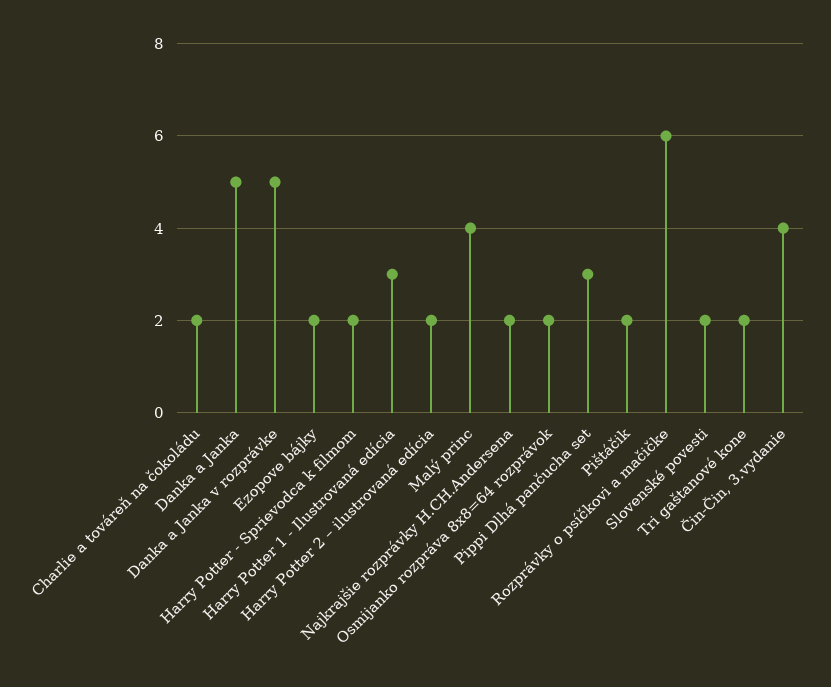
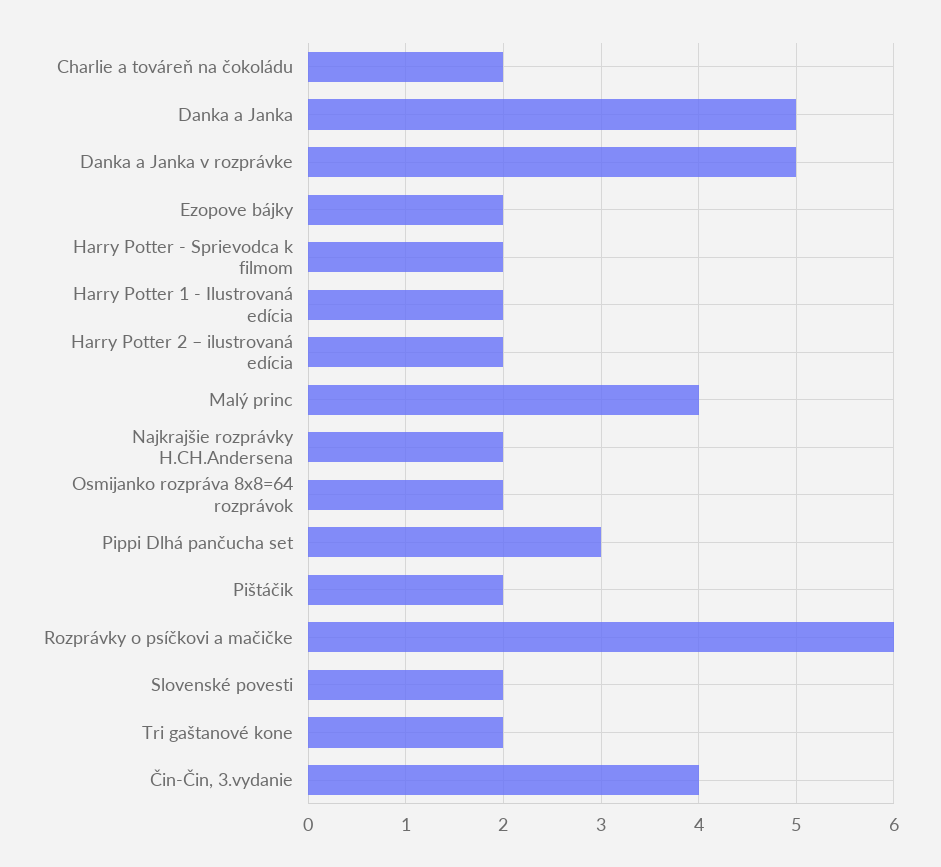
  {
    "Charlie a továreň na čokoládu": 2,
    "Danka a Janka": 5,
    "Danka a Janka v rozprávke": 5,
    "Ezopove bájky": 2,
    "Harry Potter - Sprievodca k filmom": 2,
-   "Harry Potter 1 - Ilustrovaná edícia": 3,
+   "Harry Potter 1 - Ilustrovaná edícia": 2,
    "Harry Potter 2 – ilustrovaná edícia": 2,
    "Malý princ": 4,
    "Najkrajšie rozprávky H.CH.Andersena": 2,
    "Osmijanko rozpráva 8x8=64 rozprávok": 2,
    "Pippi Dlhá pančucha set": 3,
    "Pištáčik": 2,
    "Rozprávky o psíčkovi a mačičke": 6,
    "Slovenské povesti": 2,
    "Tri gaštanové kone": 2,
    "Čin-Čin, 3.vydanie": 4
  }

